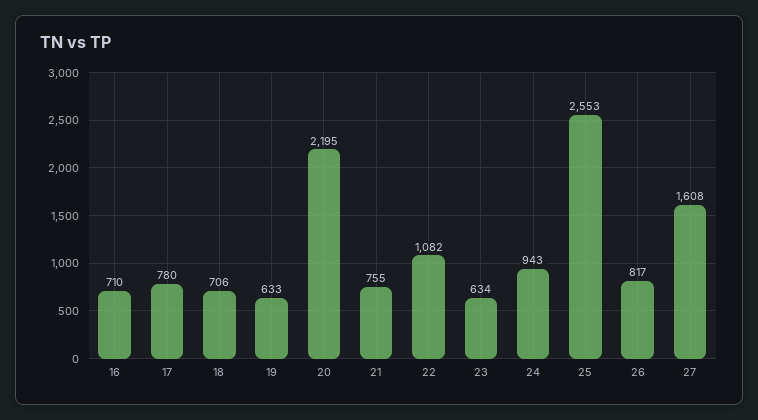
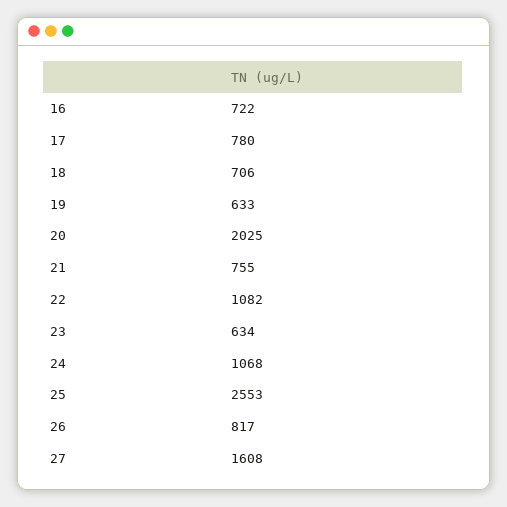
  {
-   "16": 710,
+   "16": 722,
    "17": 780,
    "18": 706,
    "19": 633,
-   "20": 2195,
+   "20": 2025,
    "21": 755,
    "22": 1082,
    "23": 634,
-   "24": 943,
+   "24": 1068,
    "25": 2553,
    "26": 817,
    "27": 1608
  }

